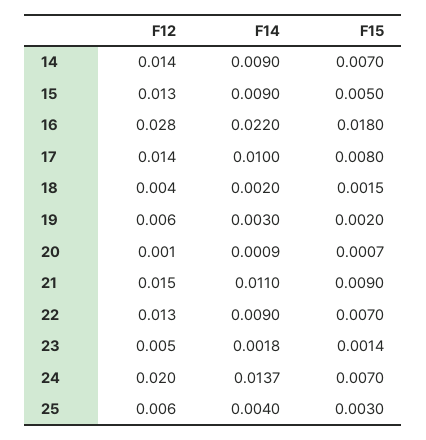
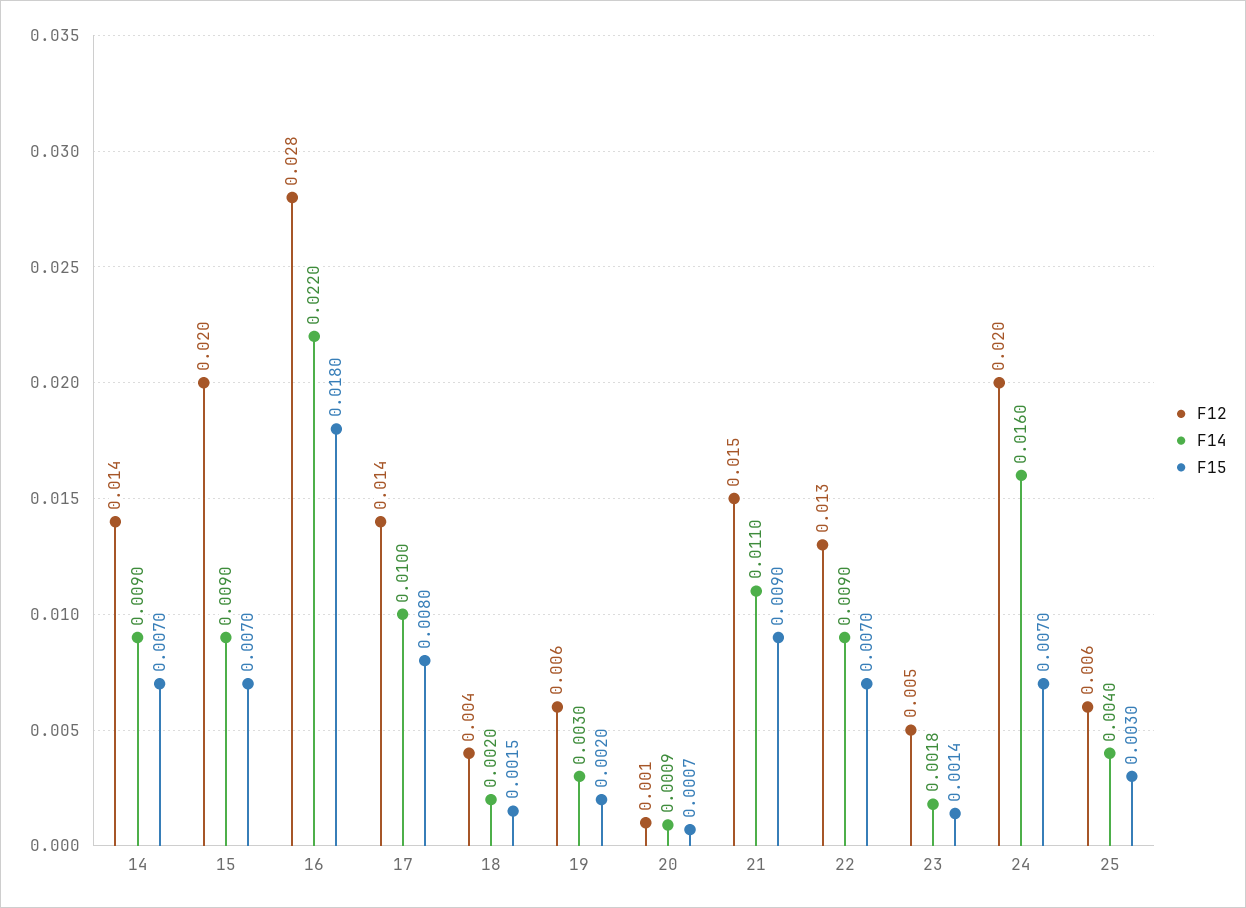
  {
    "F12": {
      "14": 0.014,
-     "15": 0.013,
+     "15": 0.02,
      "16": 0.028,
      "17": 0.014,
      "18": 0.004,
      "19": 0.006,
      "20": 0.001,
      "21": 0.015,
      "22": 0.013,
      "23": 0.005,
      "24": 0.02,
      "25": 0.006
    },
    "F14": {
      "14": 0.009,
      "15": 0.009,
      "16": 0.022,
      "17": 0.01,
      "18": 0.002,
      "19": 0.003,
      "20": 0.0009,
      "21": 0.011,
      "22": 0.009,
      "23": 0.0018,
-     "24": 0.0137,
+     "24": 0.016,
      "25": 0.004
    },
    "F15": {
      "14": 0.007,
-     "15": 0.005,
+     "15": 0.007,
      "16": 0.018,
      "17": 0.008,
      "18": 0.0015,
      "19": 0.002,
      "20": 0.0007,
      "21": 0.009,
      "22": 0.007,
      "23": 0.0014,
      "24": 0.007,
      "25": 0.003
    }
  }

